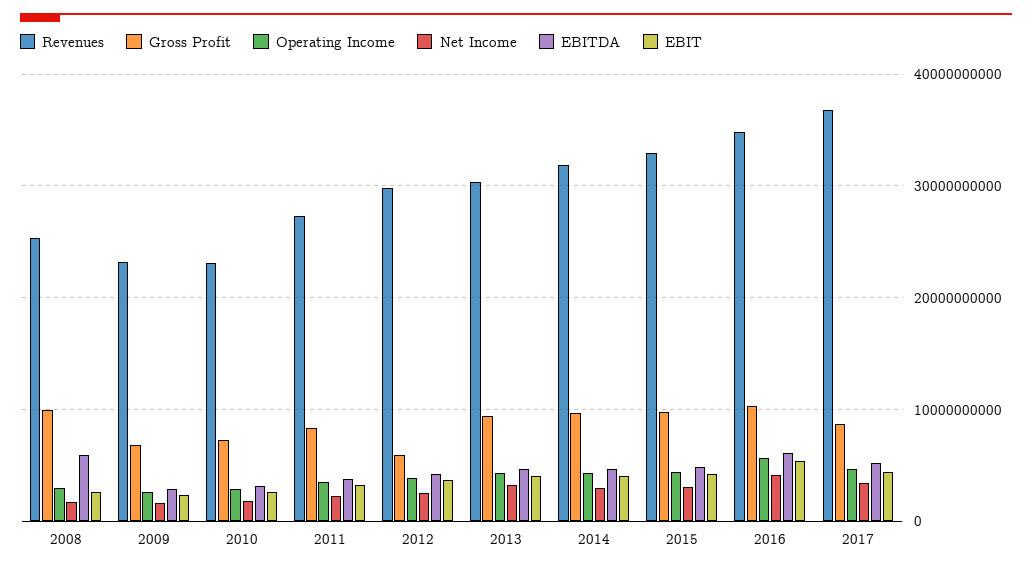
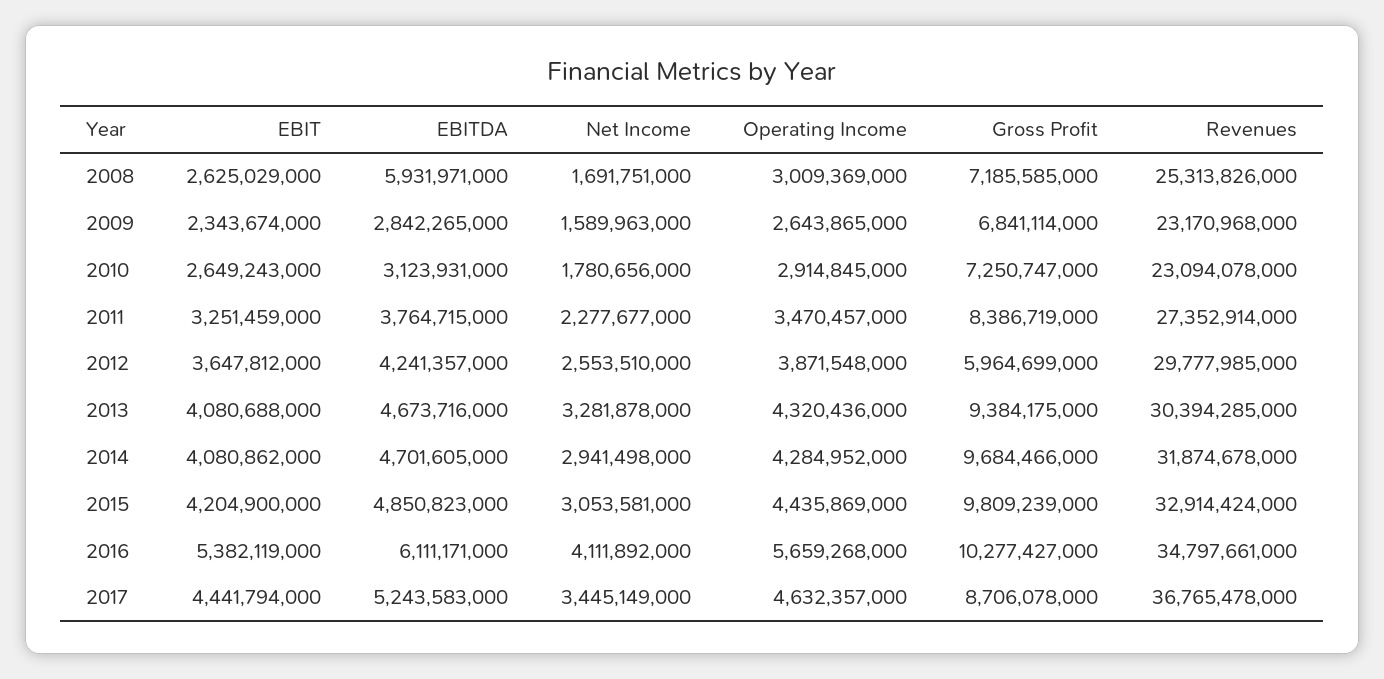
  {
    "Revenues": {
      "2008": 25313826000,
      "2009": 23170968000,
      "2010": 23094078000,
      "2011": 27352914000,
      "2012": 29777985000,
      "2013": 30394285000,
      "2014": 31874678000,
      "2015": 32914424000,
      "2016": 34797661000,
      "2017": 36765478000
    },
    "Gross Profit": {
-     "2008": 10000000000,
+     "2008": 7185585000,
      "2009": 6841114000,
      "2010": 7250747000,
      "2011": 8386719000,
      "2012": 5964699000,
      "2013": 9384175000,
      "2014": 9684466000,
      "2015": 9809239000,
      "2016": 10277427000,
      "2017": 8706078000
    },
    "Operating Income": {
      "2008": 3009369000,
      "2009": 2643865000,
      "2010": 2914845000,
      "2011": 3470457000,
      "2012": 3871548000,
      "2013": 4320436000,
      "2014": 4284952000,
      "2015": 4435869000,
      "2016": 5659268000,
      "2017": 4632357000
    },
    "Net Income": {
      "2008": 1691751000,
      "2009": 1589963000,
      "2010": 1780656000,
      "2011": 2277677000,
      "2012": 2553510000,
      "2013": 3281878000,
      "2014": 2941498000,
      "2015": 3053581000,
      "2016": 4111892000,
      "2017": 3445149000
    },
    "EBITDA": {
      "2008": 5931971000,
      "2009": 2842265000,
      "2010": 3123931000,
      "2011": 3764715000,
      "2012": 4241357000,
      "2013": 4673716000,
      "2014": 4701605000,
      "2015": 4850823000,
      "2016": 6111171000,
      "2017": 5243583000
    },
    "EBIT": {
      "2008": 2625029000,
      "2009": 2343674000,
      "2010": 2649243000,
      "2011": 3251459000,
      "2012": 3647812000,
      "2013": 4080688000,
      "2014": 4080862000,
      "2015": 4204900000,
      "2016": 5382119000,
      "2017": 4441794000
    }
  }

